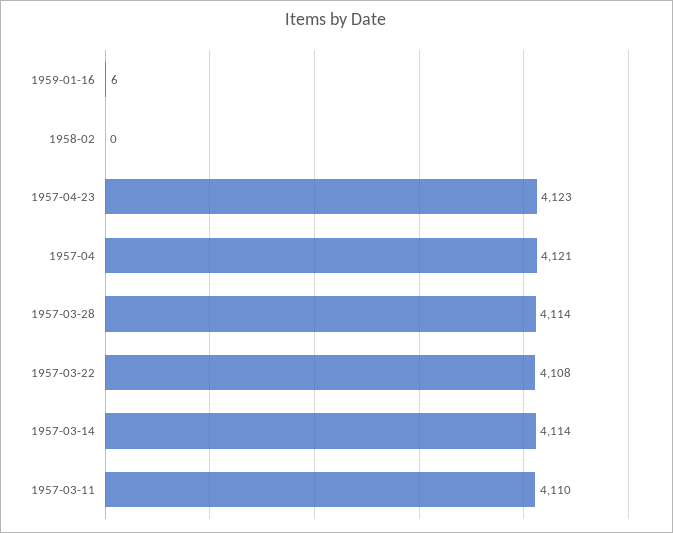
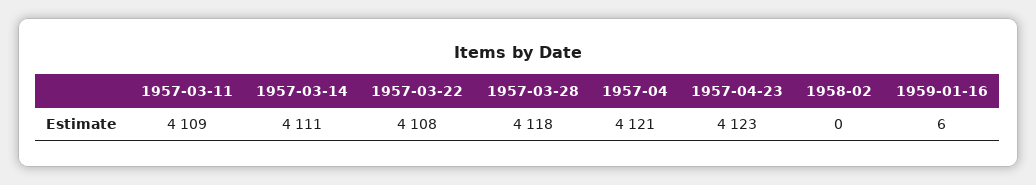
  {
    "1959-01-16": 6,
    "1958-02": 0,
    "1957-04-23": 4123,
    "1957-04": 4121,
-   "1957-03-28": 4114,
+   "1957-03-28": 4118,
    "1957-03-22": 4108,
-   "1957-03-14": 4114,
+   "1957-03-14": 4111,
-   "1957-03-11": 4110
+   "1957-03-11": 4109
  }

